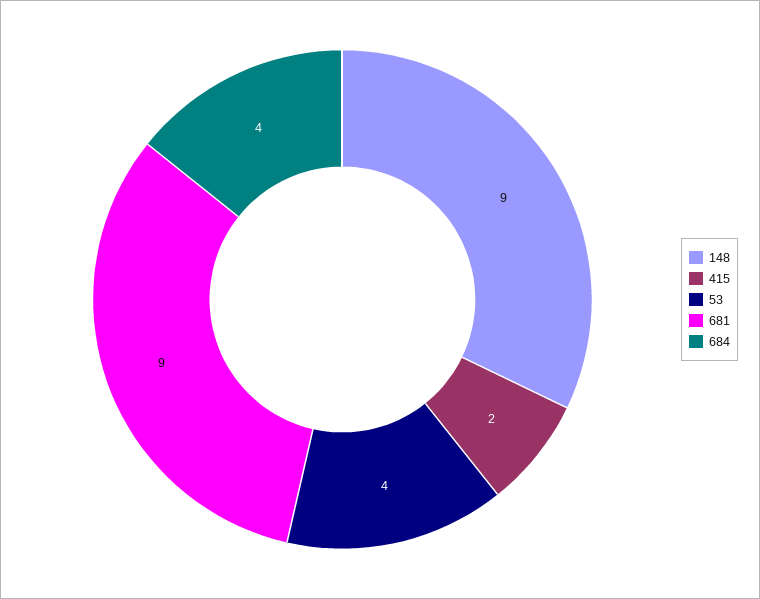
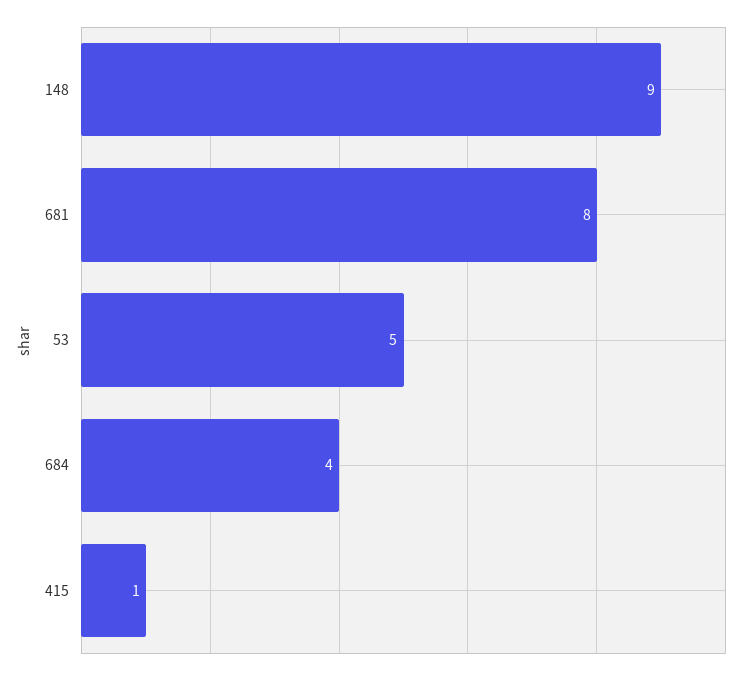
  {
    "148": 9,
-   "415": 2,
+   "415": 1,
-   "53": 4,
+   "53": 5,
-   "681": 9,
+   "681": 8,
    "684": 4
  }

